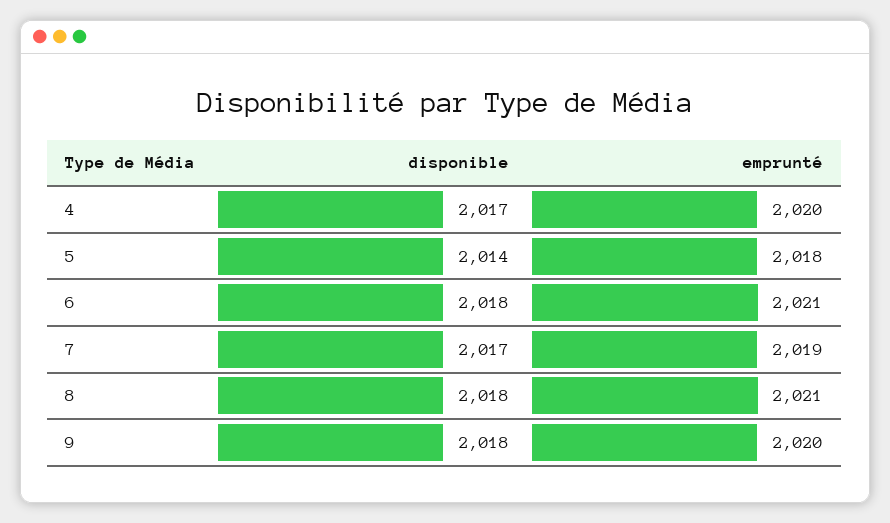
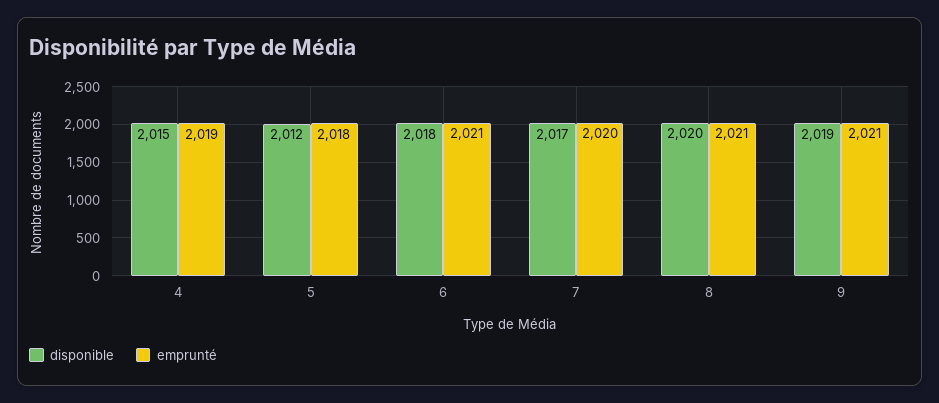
  {
    "disponible": {
-     "4": 2017,
+     "4": 2015,
-     "5": 2014,
+     "5": 2012,
      "6": 2018,
      "7": 2017,
-     "8": 2018,
+     "8": 2020,
-     "9": 2018
+     "9": 2019
    },
    "emprunté": {
-     "4": 2020,
+     "4": 2019,
      "5": 2018,
      "6": 2021,
-     "7": 2019,
+     "7": 2020,
      "8": 2021,
-     "9": 2020
+     "9": 2021
    }
  }

